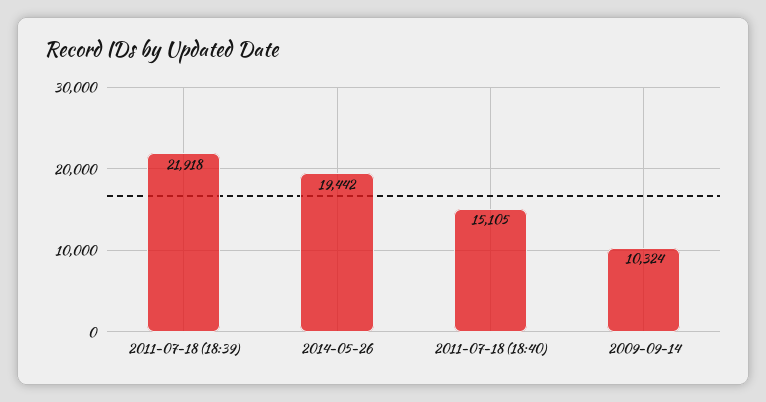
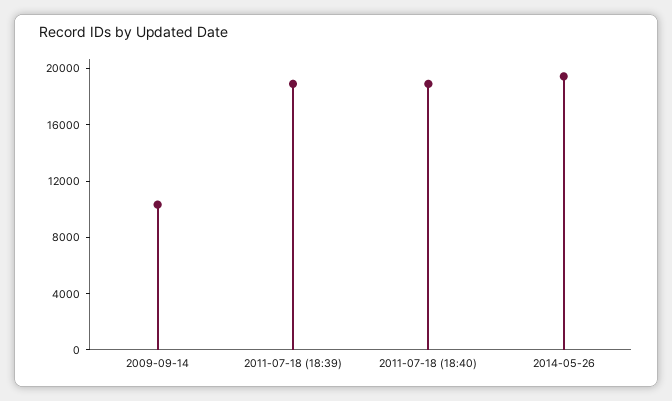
  {
-   "2011-07-18 (18:39)": 21918,
+   "2011-07-18 (18:39)": 19000,
    "2014-05-26": 19442,
-   "2011-07-18 (18:40)": 15105,
+   "2011-07-18 (18:40)": 19000,
    "2009-09-14": 10324
  }

